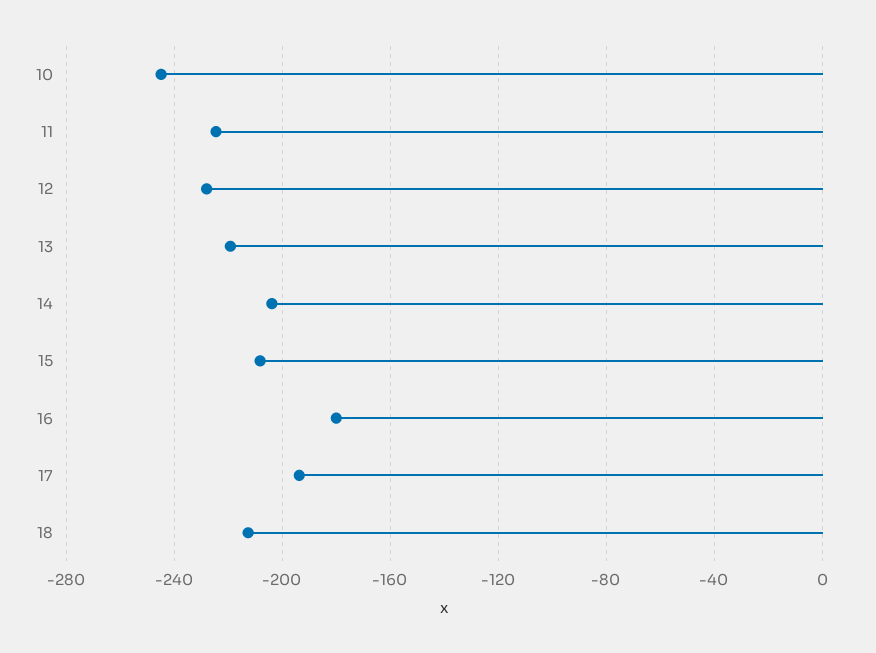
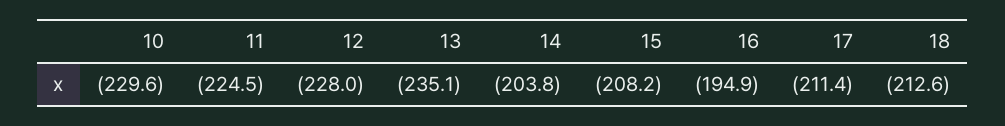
  {
-   "10": -245,
+   "10": -229.6,
    "11": -224.5,
    "12": -228,
-   "13": -220,
+   "13": -235.1,
    "14": -203.8,
    "15": -208.2,
-   "16": -180,
+   "16": -194.9,
-   "17": -195,
+   "17": -211.4,
    "18": -212.6
  }

